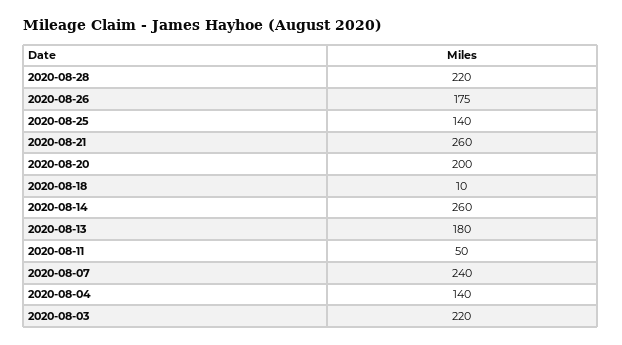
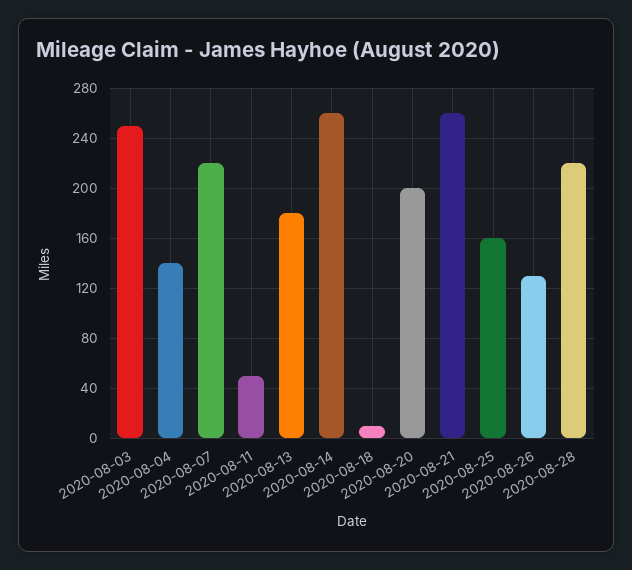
  {
    "2020-08-28": 220,
-   "2020-08-26": 175,
+   "2020-08-26": 130,
-   "2020-08-25": 140,
+   "2020-08-25": 160,
    "2020-08-21": 260,
    "2020-08-20": 200,
    "2020-08-18": 10,
    "2020-08-14": 260,
    "2020-08-13": 180,
    "2020-08-11": 50,
-   "2020-08-07": 240,
+   "2020-08-07": 220,
    "2020-08-04": 140,
-   "2020-08-03": 220
+   "2020-08-03": 250
  }

